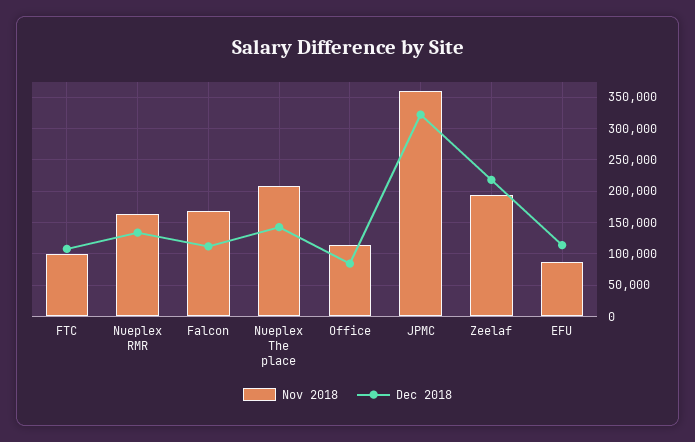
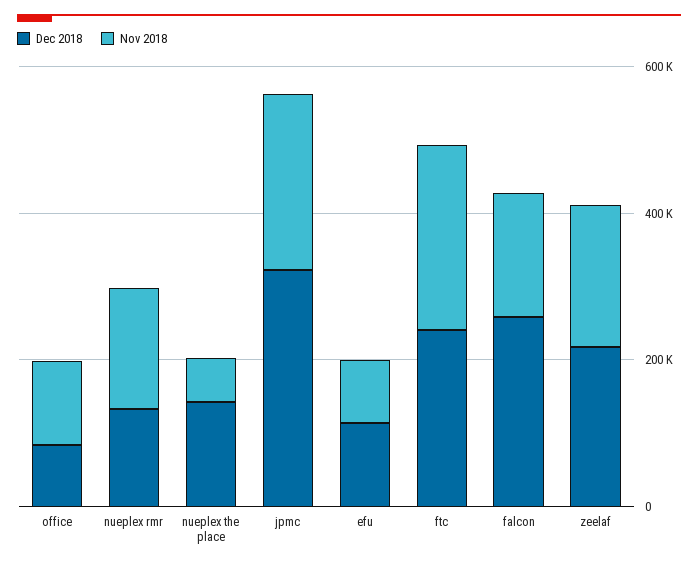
  {
    "Nov 2018": {
-     "FTC": 100000,
+     "FTC": 250000,
      "Nueplex RMR": 160000,
      "Falcon": 170000,
-     "Nueplex The place": 210000,
+     "Nueplex The place": 50000,
      "Office": 110000,
-     "JPMC": 360000,
+     "JPMC": 250000,
      "Zeelaf": 190000,
      "EFU": 90000
    },
    "Dec 2018": {
-     "FTC": 110000,
+     "FTC": 250000,
      "Nueplex RMR": 130000,
-     "Falcon": 110000,
+     "Falcon": 250000,
      "Nueplex The place": 140000,
      "Office": 80000,
      "JPMC": 320000,
      "Zeelaf": 220000,
      "EFU": 110000
    }
  }

